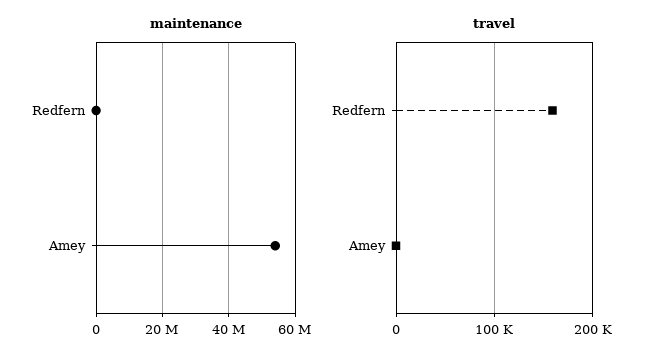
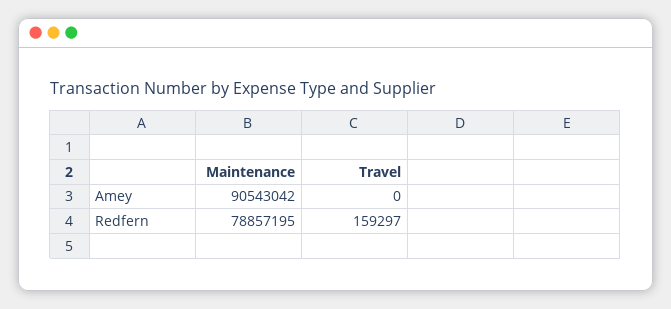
  {
    "maintenance": {
-     "Redfern": 0,
+     "Redfern": 78857195,
-     "Amey": 54000000
+     "Amey": 90543042
    },
    "travel": {
      "Redfern": 159297,
      "Amey": 0
    }
  }

